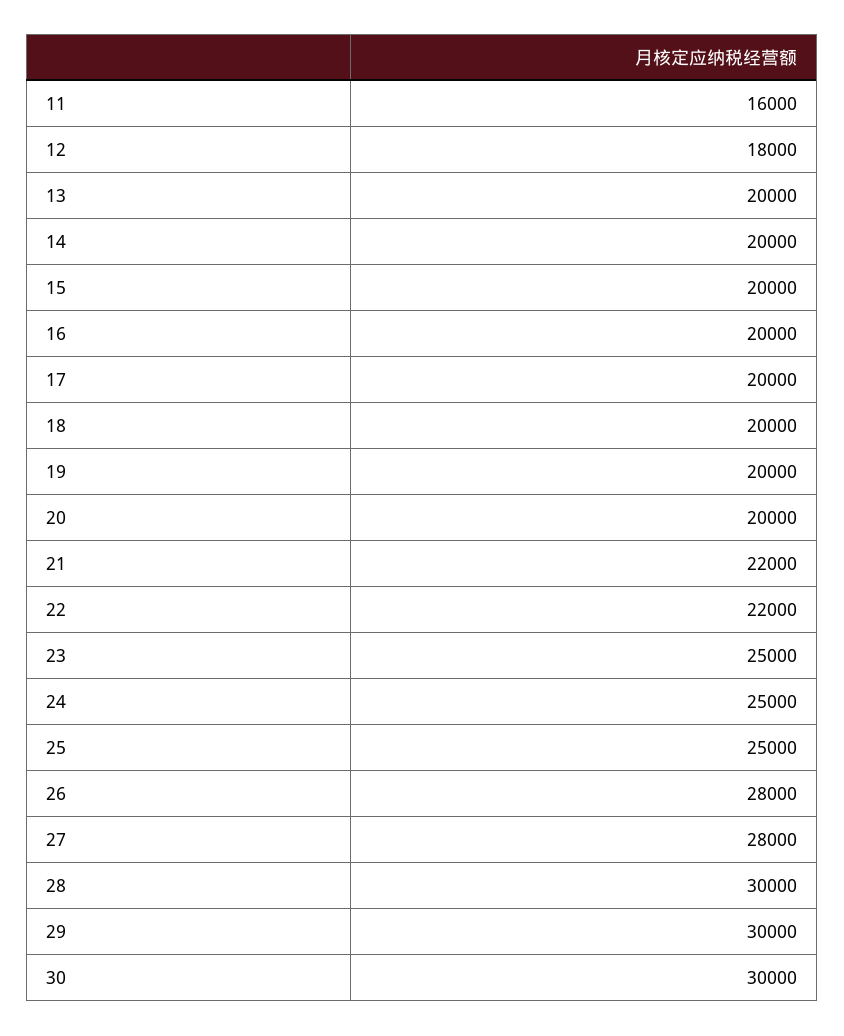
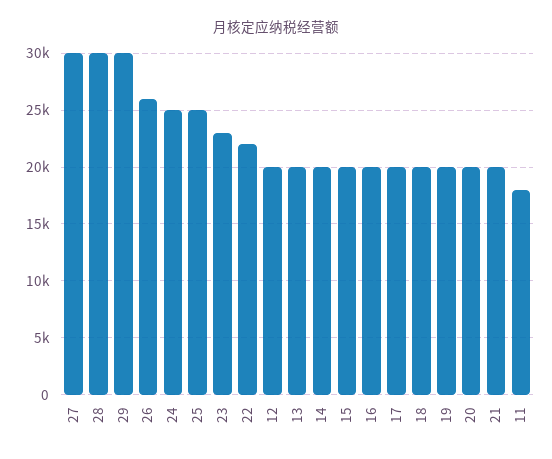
  {
-   "11": 16000,
+   "11": 18000,
-   "12": 18000,
+   "12": 20000,
    "13": 20000,
    "14": 20000,
    "15": 20000,
    "16": 20000,
    "17": 20000,
    "18": 20000,
    "19": 20000,
    "20": 20000,
-   "21": 22000,
+   "21": 20000,
    "22": 22000,
-   "23": 25000,
+   "23": 23000,
    "24": 25000,
    "25": 25000,
-   "26": 28000,
+   "26": 26000,
-   "27": 28000,
+   "27": 30000,
    "28": 30000,
-   "29": 30000,
+   "29": 30000
-   "30": 30000
  }

